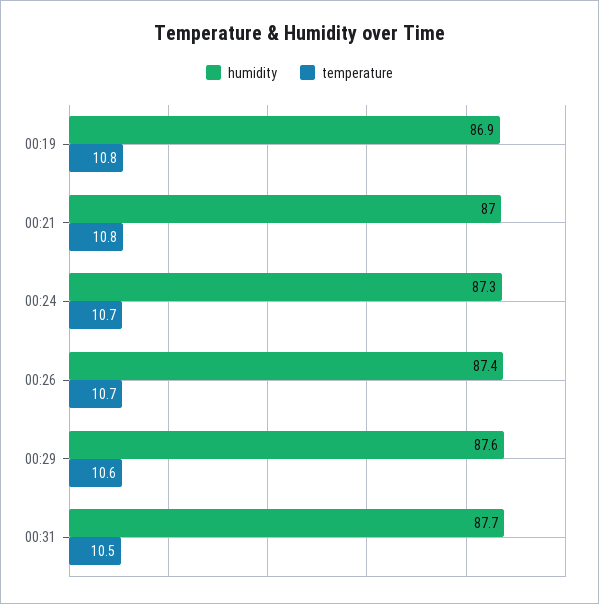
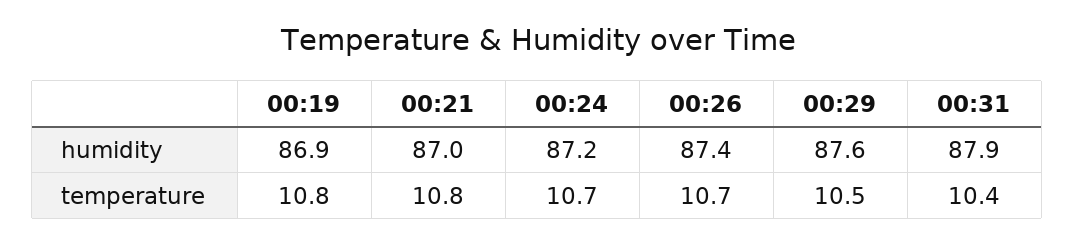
  {
    "humidity": {
      "00:19": 86.9,
      "00:21": 87,
-     "00:24": 87.3,
+     "00:24": 87.2,
      "00:26": 87.4,
      "00:29": 87.6,
-     "00:31": 87.7
+     "00:31": 87.9
    },
    "temperature": {
      "00:19": 10.8,
      "00:21": 10.8,
      "00:24": 10.7,
      "00:26": 10.7,
-     "00:29": 10.6,
+     "00:29": 10.5,
-     "00:31": 10.5
+     "00:31": 10.4
    }
  }

